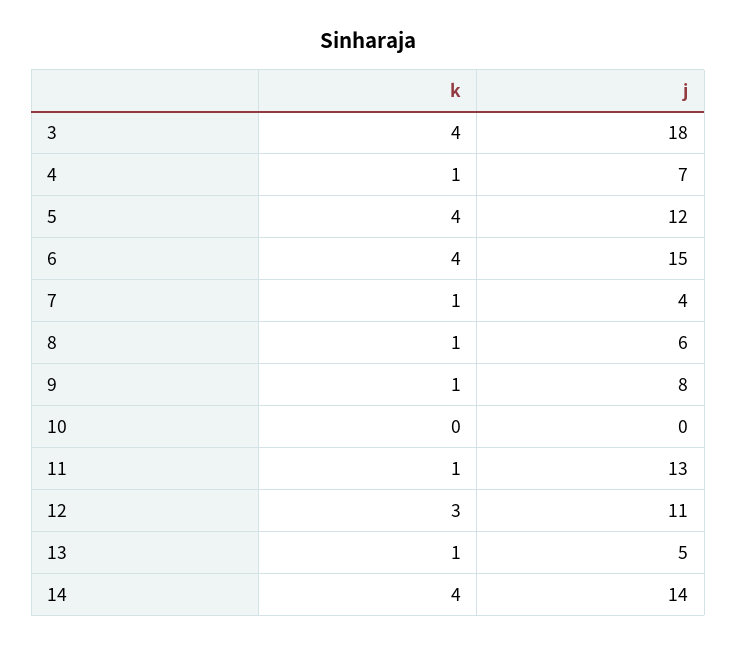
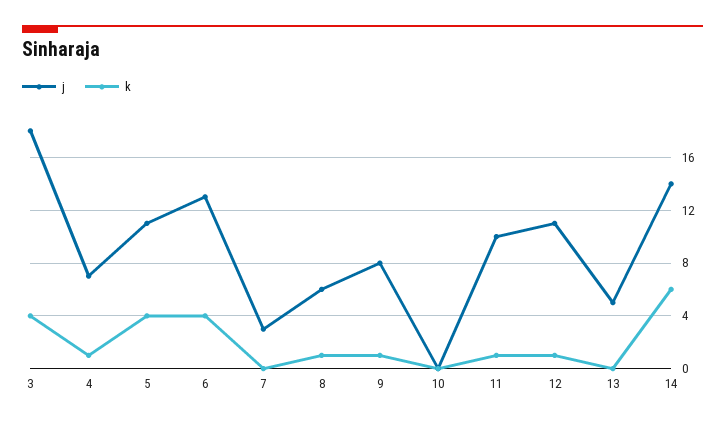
  {
    "k": {
      "3": 4,
      "4": 1,
      "5": 4,
      "6": 4,
-     "7": 1,
+     "7": 0,
      "8": 1,
      "9": 1,
      "10": 0,
      "11": 1,
-     "12": 3,
+     "12": 1,
-     "13": 1,
+     "13": 0,
-     "14": 4
+     "14": 6
    },
    "j": {
      "3": 18,
      "4": 7,
-     "5": 12,
+     "5": 11,
-     "6": 15,
+     "6": 13,
-     "7": 4,
+     "7": 3,
      "8": 6,
      "9": 8,
      "10": 0,
-     "11": 13,
+     "11": 10,
      "12": 11,
      "13": 5,
      "14": 14
    }
  }

